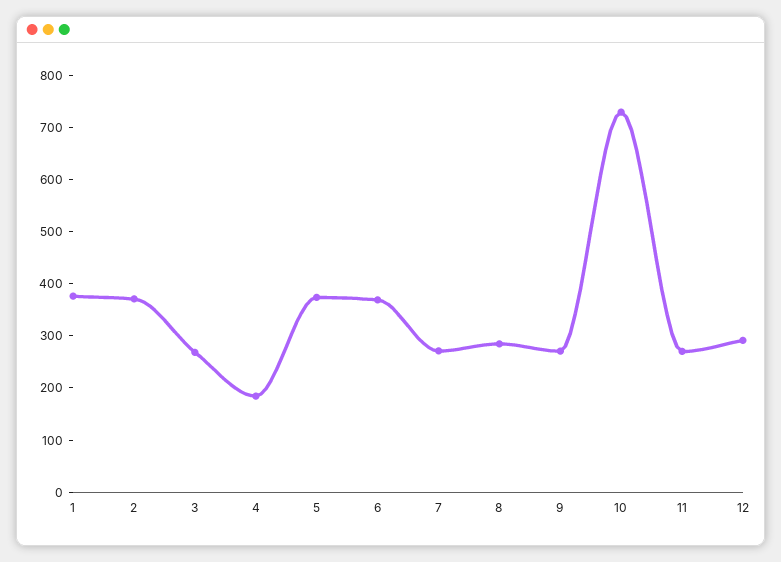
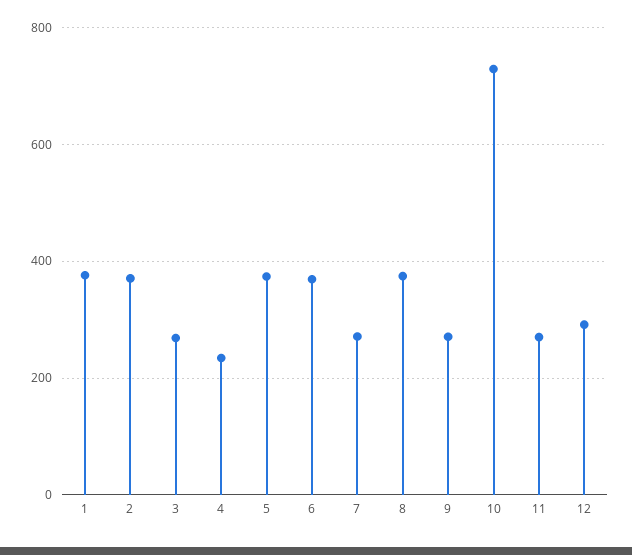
  {
    "1": 380,
    "2": 380,
    "3": 260,
-   "4": 180,
+   "4": 240,
    "5": 380,
    "6": 360,
    "7": 280,
-   "8": 280,
+   "8": 380,
    "9": 280,
    "10": 720,
    "11": 260,
    "12": 300
  }

